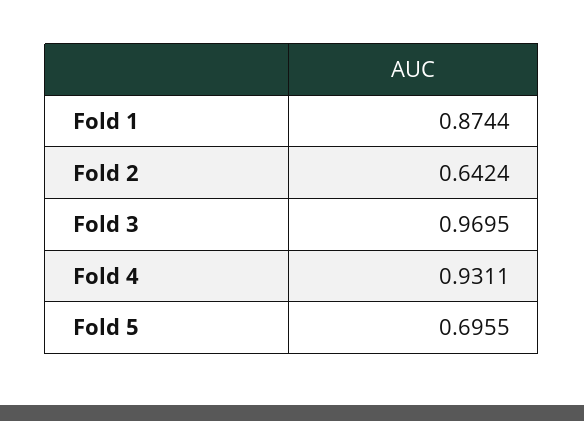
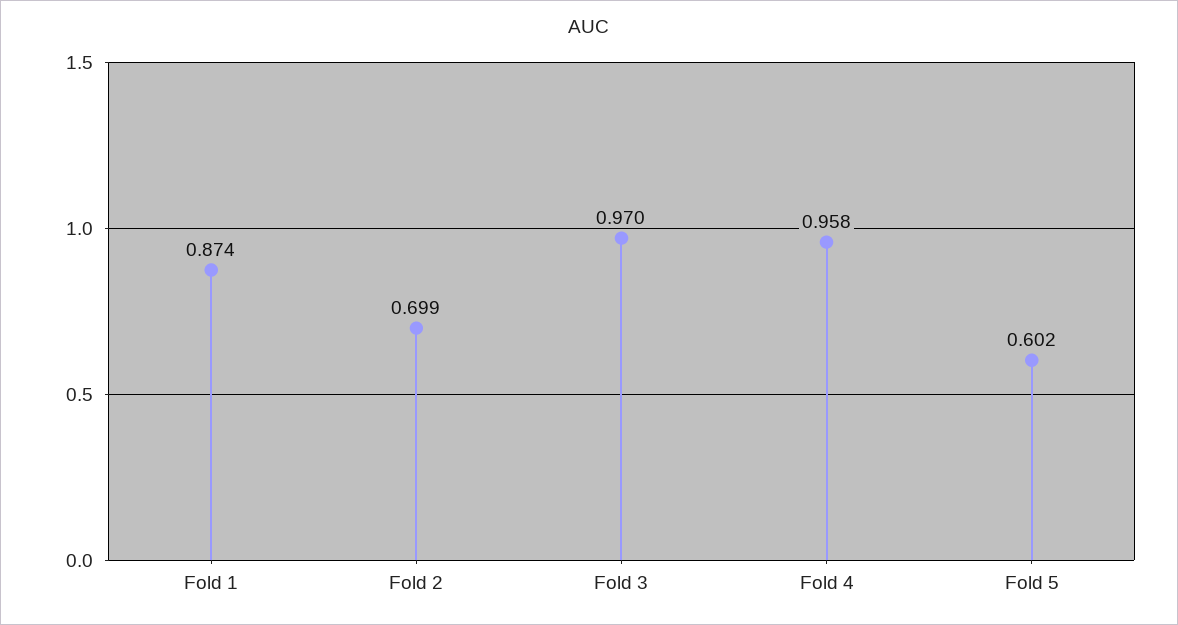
  {
    "Fold 1": 0.8744,
-   "Fold 2": 0.6424,
+   "Fold 2": 0.699,
    "Fold 3": 0.9695,
-   "Fold 4": 0.9311,
+   "Fold 4": 0.958,
-   "Fold 5": 0.6955
+   "Fold 5": 0.602
  }

